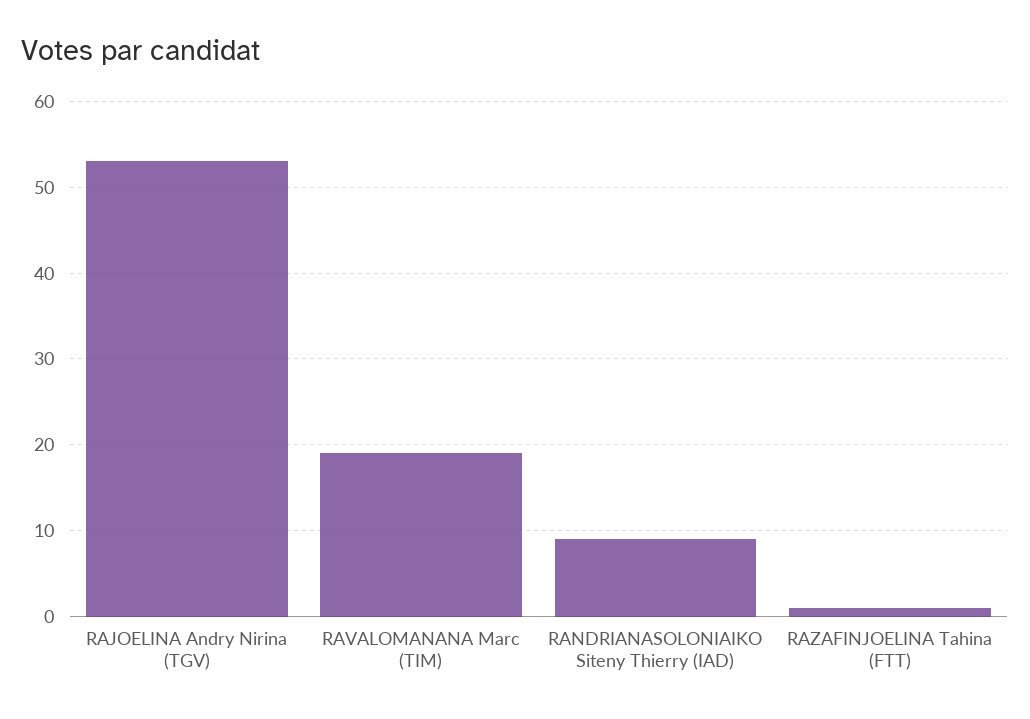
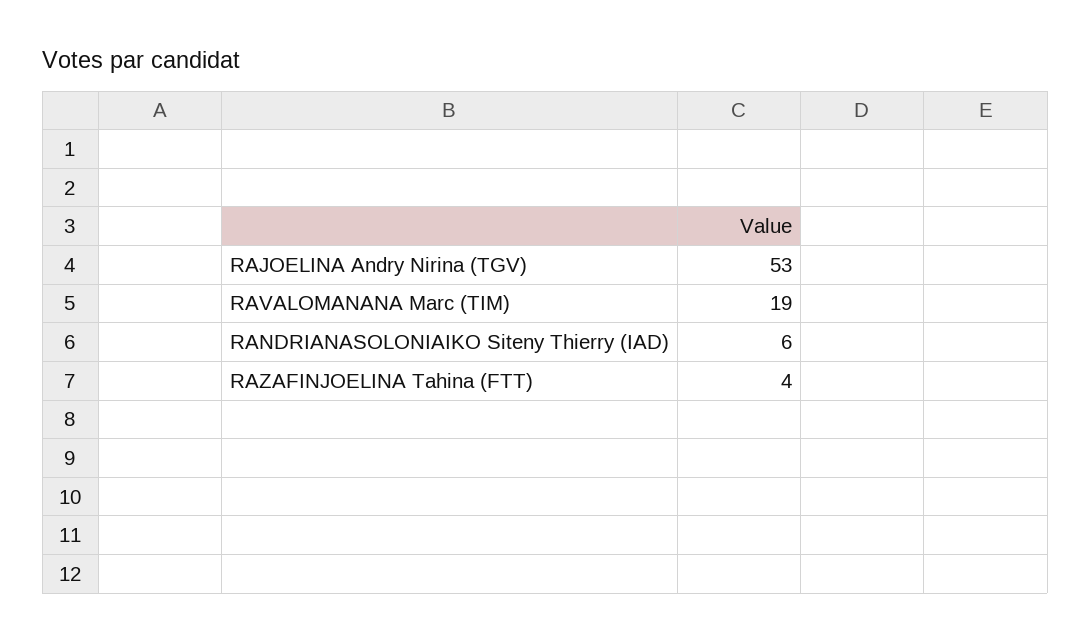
  {
    "RAJOELINA Andry Nirina (TGV)": 53,
    "RAVALOMANANA Marc (TIM)": 19,
-   "RANDRIANASOLONIAIKO Siteny Thierry (IAD)": 9,
+   "RANDRIANASOLONIAIKO Siteny Thierry (IAD)": 6,
-   "RAZAFINJOELINA Tahina (FTT)": 1
+   "RAZAFINJOELINA Tahina (FTT)": 4
  }

